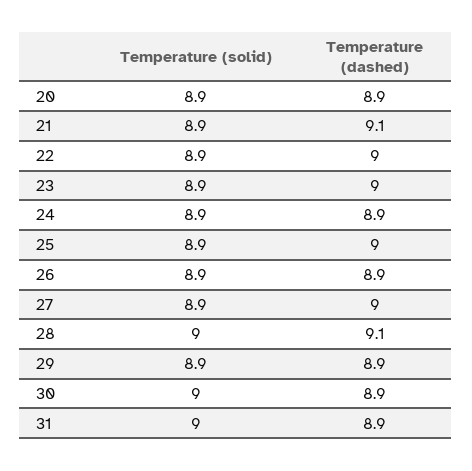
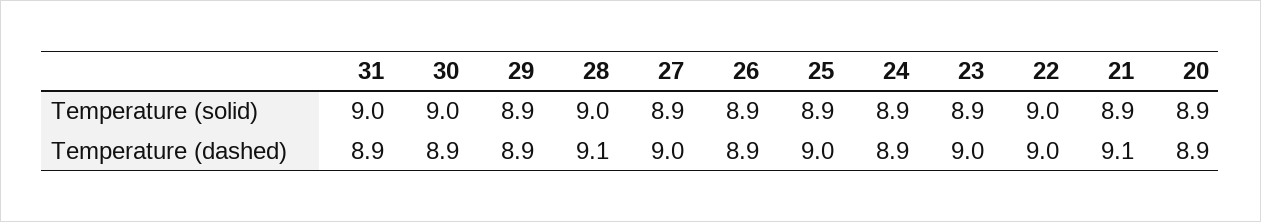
  {
    "Temperature (solid)": {
      "20": 8.9,
      "21": 8.9,
-     "22": 8.9,
+     "22": 9,
      "23": 8.9,
      "24": 8.9,
      "25": 8.9,
      "26": 8.9,
      "27": 8.9,
      "28": 9,
      "29": 8.9,
      "30": 9,
      "31": 9
    },
    "Temperature (dashed)": {
      "20": 8.9,
      "21": 9.1,
      "22": 9,
      "23": 9,
      "24": 8.9,
      "25": 9,
      "26": 8.9,
      "27": 9,
      "28": 9.1,
      "29": 8.9,
      "30": 8.9,
      "31": 8.9
    }
  }

